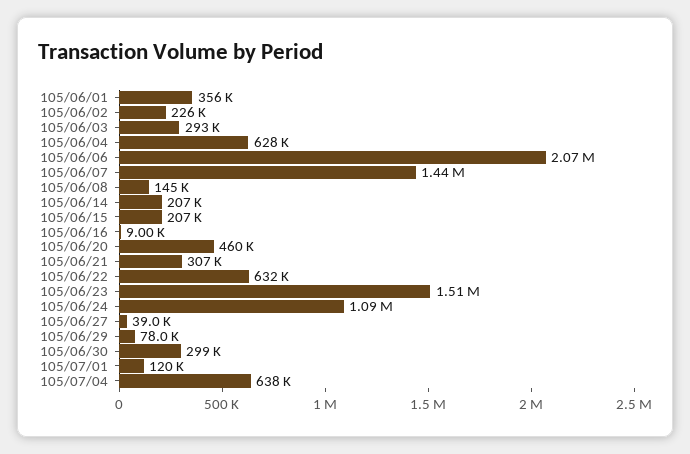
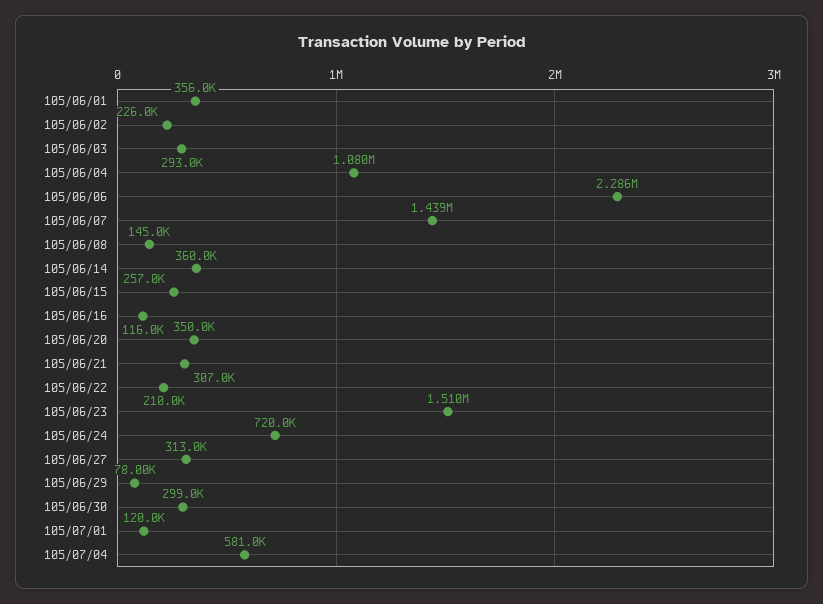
  {
    "105/06/01": 356000,
    "105/06/02": 226000,
    "105/06/03": 293000,
-   "105/06/04": 628000,
+   "105/06/04": 1080000,
-   "105/06/06": 2070000,
+   "105/06/06": 2286000,
    "105/06/07": 1439000,
    "105/06/08": 145000,
-   "105/06/14": 207000,
+   "105/06/14": 360000,
-   "105/06/15": 207000,
+   "105/06/15": 257000,
-   "105/06/16": 9000,
+   "105/06/16": 116000,
-   "105/06/20": 460000,
+   "105/06/20": 350000,
    "105/06/21": 307000,
-   "105/06/22": 632000,
+   "105/06/22": 210000,
    "105/06/23": 1510000,
-   "105/06/24": 1090000,
+   "105/06/24": 720000,
-   "105/06/27": 39000,
+   "105/06/27": 313000,
    "105/06/29": 78000,
    "105/06/30": 299000,
    "105/07/01": 120000,
-   "105/07/04": 638000
+   "105/07/04": 581000
  }

